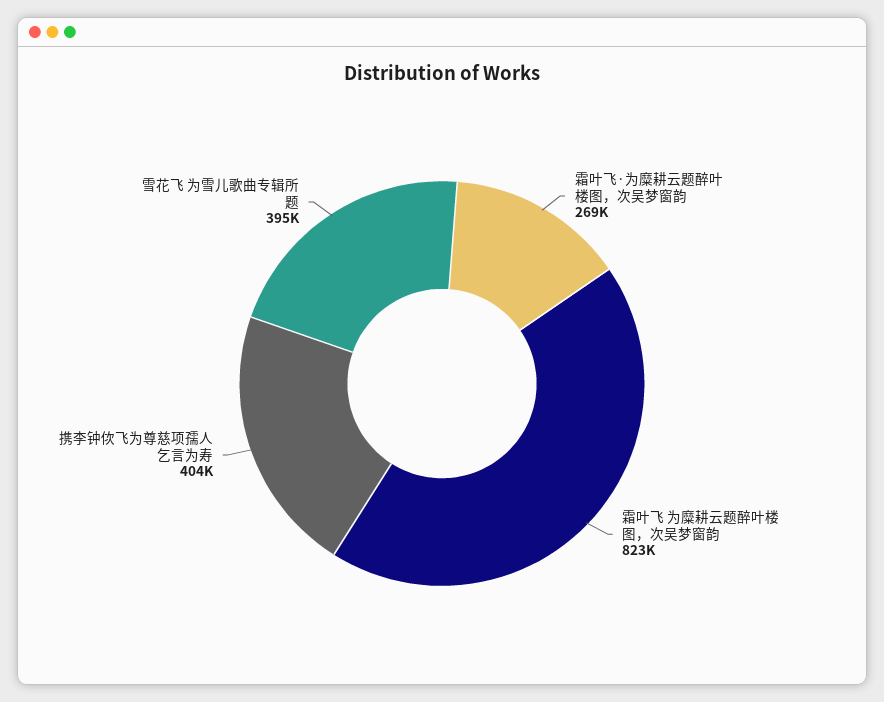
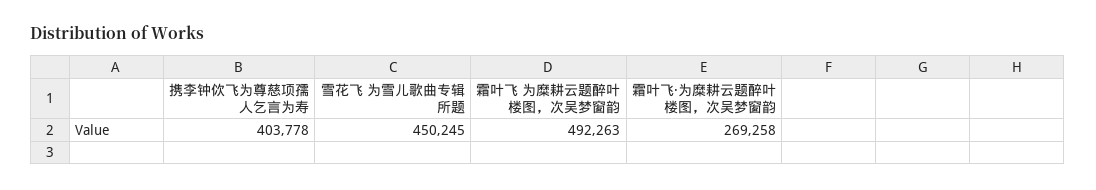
  {
    "霜叶飞·为糜耕云题醉叶楼图，次吴梦窗韵": 269258,
-   "霜叶飞 为糜耕云题醉叶楼图，次吴梦窗韵": 823000,
+   "霜叶飞 为糜耕云题醉叶楼图，次吴梦窗韵": 492263,
    "携李钟佽飞为尊慈项孺人乞言为寿": 403778,
-   "雪花飞 为雪儿歌曲专辑所题": 395000
+   "雪花飞 为雪儿歌曲专辑所题": 450245
  }

